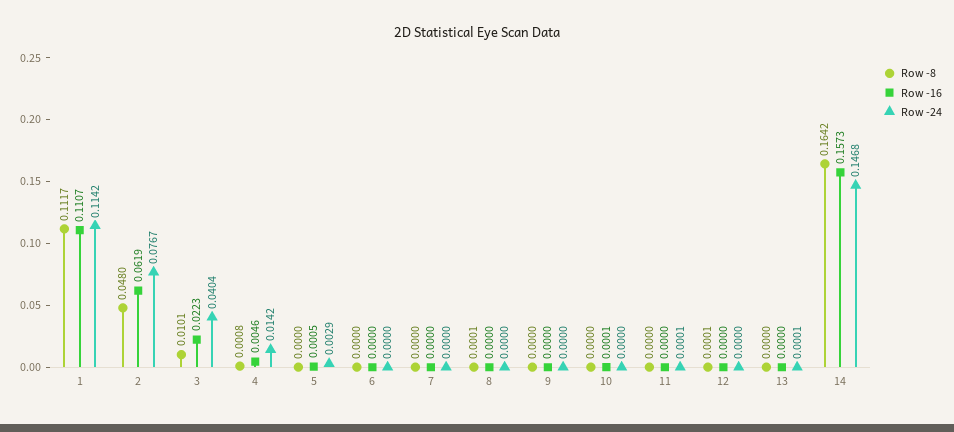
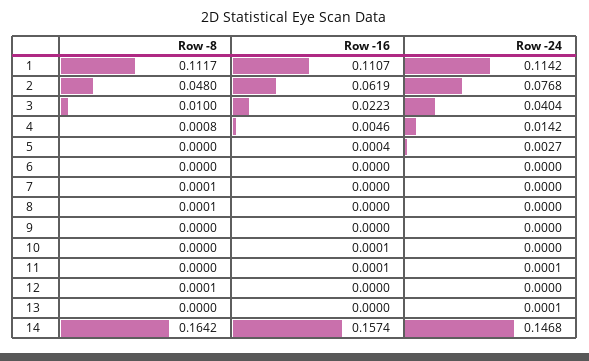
  {
    "Row -8": {
      "1": 0.1117,
      "2": 0.048,
-     "3": 0.0101,
+     "3": 0.01,
      "4": 0.0008,
      "5": 0,
      "6": 0,
-     "7": 0,
+     "7": 0.0001,
      "8": 0.0001,
      "9": 0,
      "10": 0,
      "11": 0,
      "12": 0.0001,
      "13": 0,
      "14": 0.1642
    },
    "Row -16": {
      "1": 0.1107,
      "2": 0.0619,
      "3": 0.0223,
      "4": 0.0046,
-     "5": 0.0005,
+     "5": 0.0004,
      "6": 0,
      "7": 0,
      "8": 0,
      "9": 0,
      "10": 0.0001,
-     "11": 0,
+     "11": 0.0001,
      "12": 0,
      "13": 0,
-     "14": 0.1573
+     "14": 0.1574
    },
    "Row -24": {
      "1": 0.1142,
-     "2": 0.0767,
+     "2": 0.0768,
      "3": 0.0404,
      "4": 0.0142,
-     "5": 0.0029,
+     "5": 0.0027,
      "6": 0,
      "7": 0,
      "8": 0,
      "9": 0,
      "10": 0,
      "11": 0.0001,
      "12": 0,
      "13": 0.0001,
      "14": 0.1468
    }
  }

